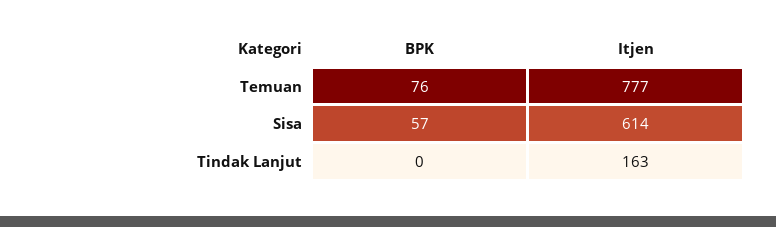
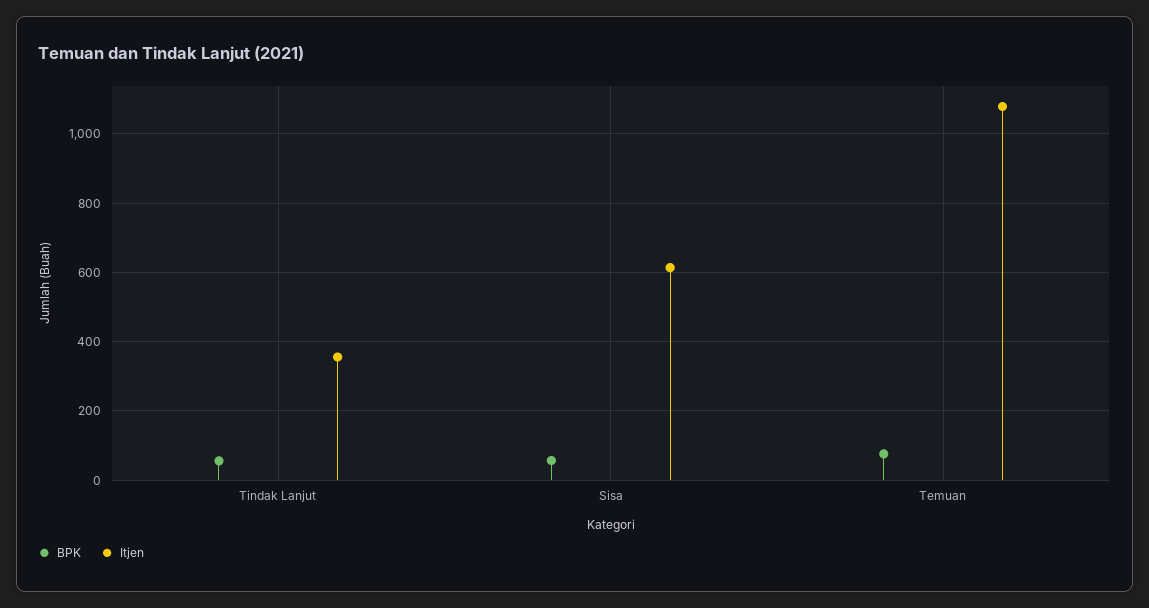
  {
    "BPK": {
      "Temuan": 76,
      "Sisa": 57,
-     "Tindak Lanjut": 0
+     "Tindak Lanjut": 60
    },
    "Itjen": {
-     "Temuan": 777,
+     "Temuan": 1080,
      "Sisa": 614,
-     "Tindak Lanjut": 163
+     "Tindak Lanjut": 360
    }
  }

